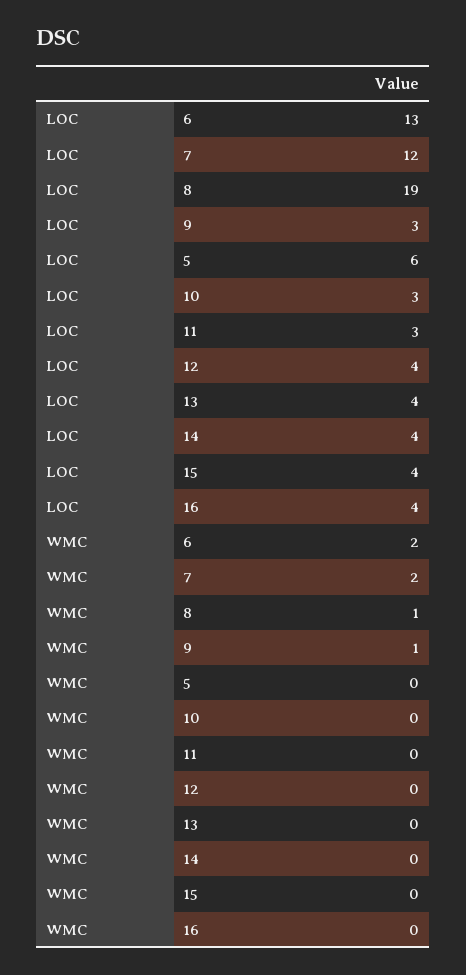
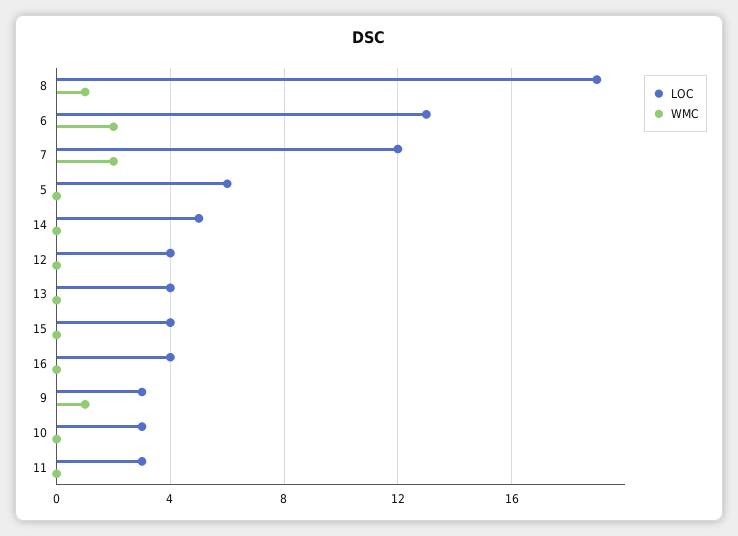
  {
    "LOC": {
      "6": 13,
      "7": 12,
      "8": 19,
      "9": 3,
      "5": 6,
      "10": 3,
      "11": 3,
      "12": 4,
      "13": 4,
-     "14": 4,
+     "14": 5,
      "15": 4,
      "16": 4
    },
    "WMC": {
      "6": 2,
      "7": 2,
      "8": 1,
      "9": 1,
      "5": 0,
      "10": 0,
      "11": 0,
      "12": 0,
      "13": 0,
      "14": 0,
      "15": 0,
      "16": 0
    }
  }

